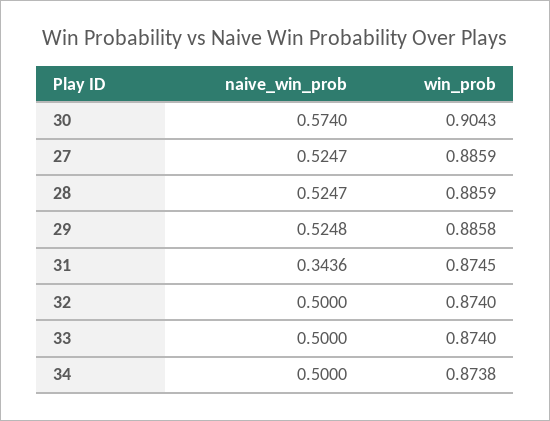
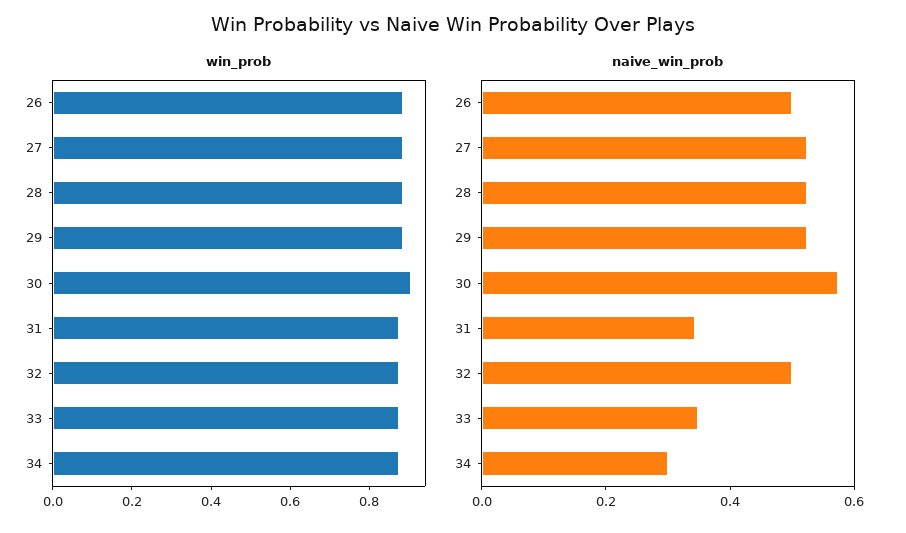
  {
    "naive_win_prob": {
      "30": 0.574,
      "27": 0.5247,
      "28": 0.5247,
      "29": 0.5248,
      "31": 0.3436,
      "32": 0.5,
-     "33": 0.5,
+     "33": 0.35,
-     "34": 0.5
+     "34": 0.3,
+     "26": 0.5
    },
    "win_prob": {
      "30": 0.9043,
      "27": 0.8859,
      "28": 0.8859,
      "29": 0.8858,
      "31": 0.8745,
      "32": 0.874,
      "33": 0.874,
-     "34": 0.8738
+     "34": 0.8738,
+     "26": 0.9
    }
  }

